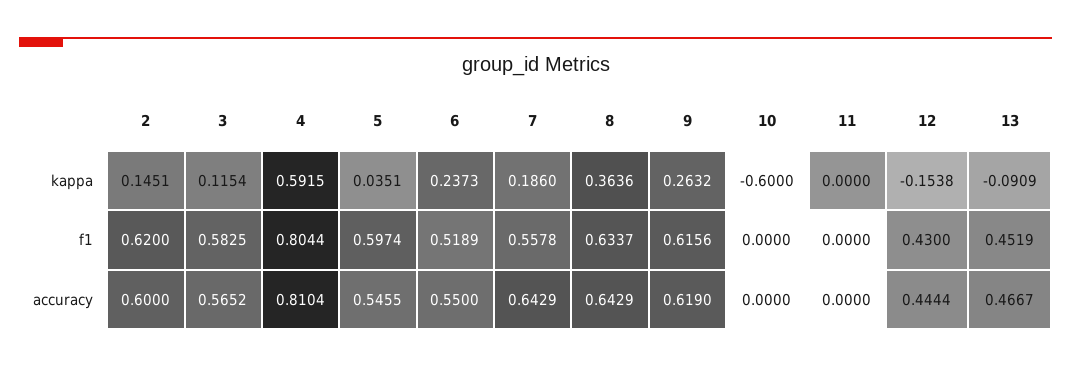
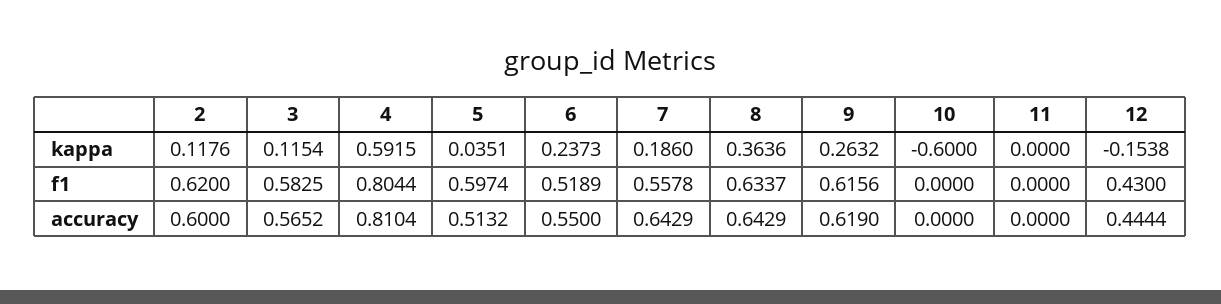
  {
    "2": {
-     "kappa": 0.1451,
+     "kappa": 0.1176,
      "f1": 0.62,
      "accuracy": 0.6
    },
    "3": {
      "kappa": 0.1154,
      "f1": 0.5825,
      "accuracy": 0.5652
    },
    "4": {
      "kappa": 0.5915,
      "f1": 0.8044,
      "accuracy": 0.8104
    },
    "5": {
      "kappa": 0.0351,
      "f1": 0.5974,
-     "accuracy": 0.5455
+     "accuracy": 0.5132
    },
    "6": {
      "kappa": 0.2373,
      "f1": 0.5189,
      "accuracy": 0.55
    },
    "7": {
      "kappa": 0.186,
      "f1": 0.5578,
      "accuracy": 0.6429
    },
    "8": {
      "kappa": 0.3636,
      "f1": 0.6337,
      "accuracy": 0.6429
    },
    "9": {
      "kappa": 0.2632,
      "f1": 0.6156,
      "accuracy": 0.619
    },
    "10": {
      "kappa": -0.6,
      "f1": 0,
      "accuracy": 0
    },
    "11": {
      "kappa": 0,
      "f1": 0,
      "accuracy": 0
    },
    "12": {
      "kappa": -0.1538,
      "f1": 0.43,
      "accuracy": 0.4444
-   },
+   }
-   "13": {
-     "kappa": -0.0909,
-     "f1": 0.4519,
-     "accuracy": 0.4667
-   }
  }

